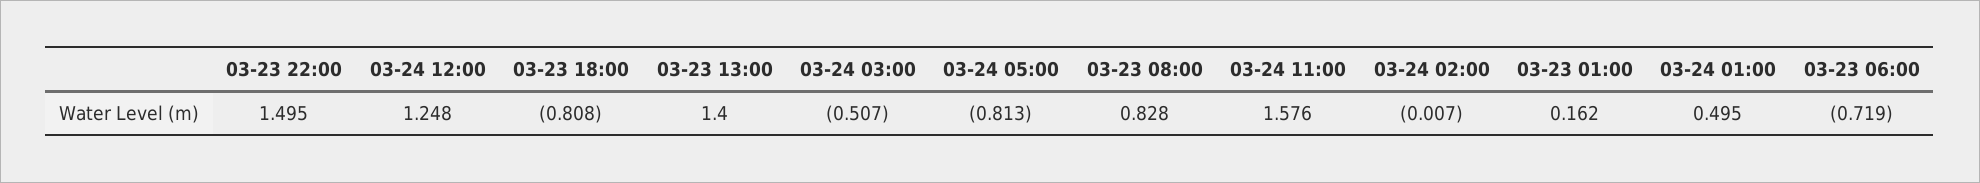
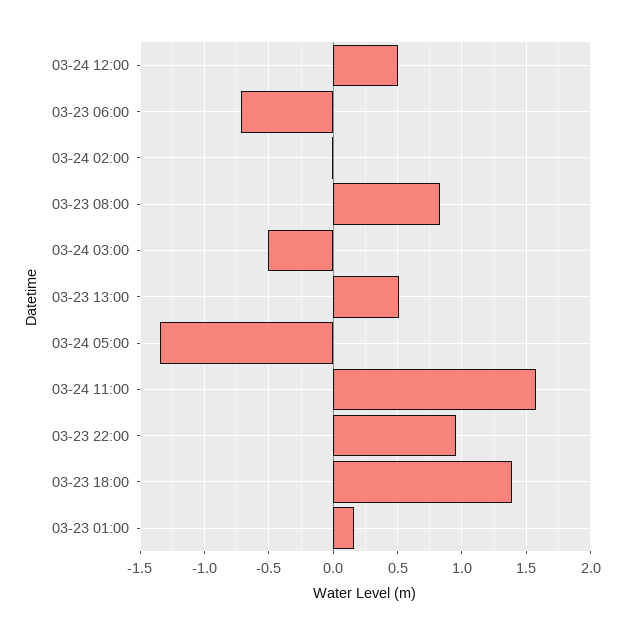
  {
-   "03-23 22:00": 1.495,
+   "03-23 22:00": 0.95,
-   "03-24 12:00": 1.248,
+   "03-24 12:00": 0.5,
-   "03-23 18:00": -0.808,
+   "03-23 18:00": 1.4,
-   "03-23 13:00": 1.4,
+   "03-23 13:00": 0.5,
    "03-24 03:00": -0.507,
-   "03-24 05:00": -0.813,
+   "03-24 05:00": -1.35,
    "03-23 08:00": 0.828,
    "03-24 11:00": 1.576,
    "03-24 02:00": -0.007,
    "03-23 01:00": 0.162,
-   "03-24 01:00": 0.495,
    "03-23 06:00": -0.719
  }

